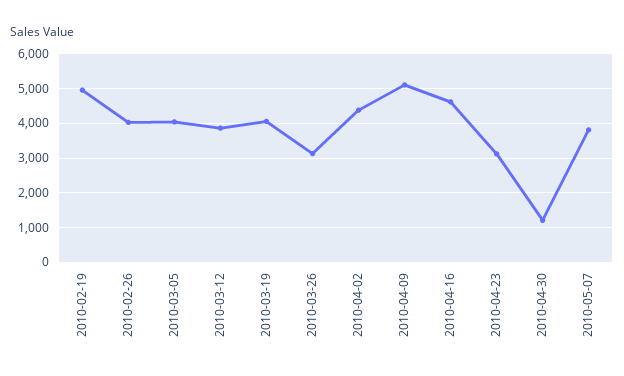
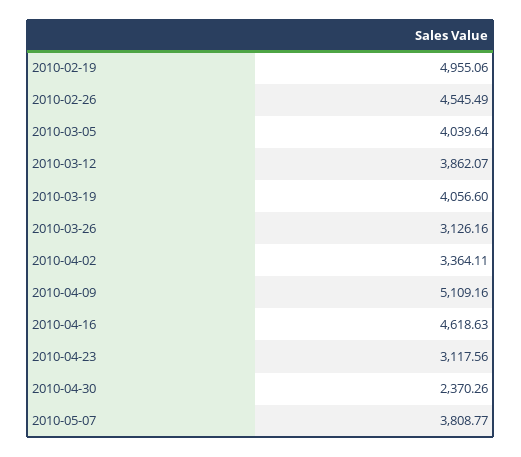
  {
    "2010-02-19": 4955.06,
-   "2010-02-26": 4000,
+   "2010-02-26": 4545.49,
    "2010-03-05": 4039.64,
    "2010-03-12": 3862.07,
    "2010-03-19": 4056.6,
    "2010-03-26": 3126.16,
-   "2010-04-02": 4400,
+   "2010-04-02": 3364.11,
    "2010-04-09": 5109.16,
    "2010-04-16": 4618.63,
    "2010-04-23": 3117.56,
-   "2010-04-30": 1200,
+   "2010-04-30": 2370.26,
    "2010-05-07": 3808.77
  }

